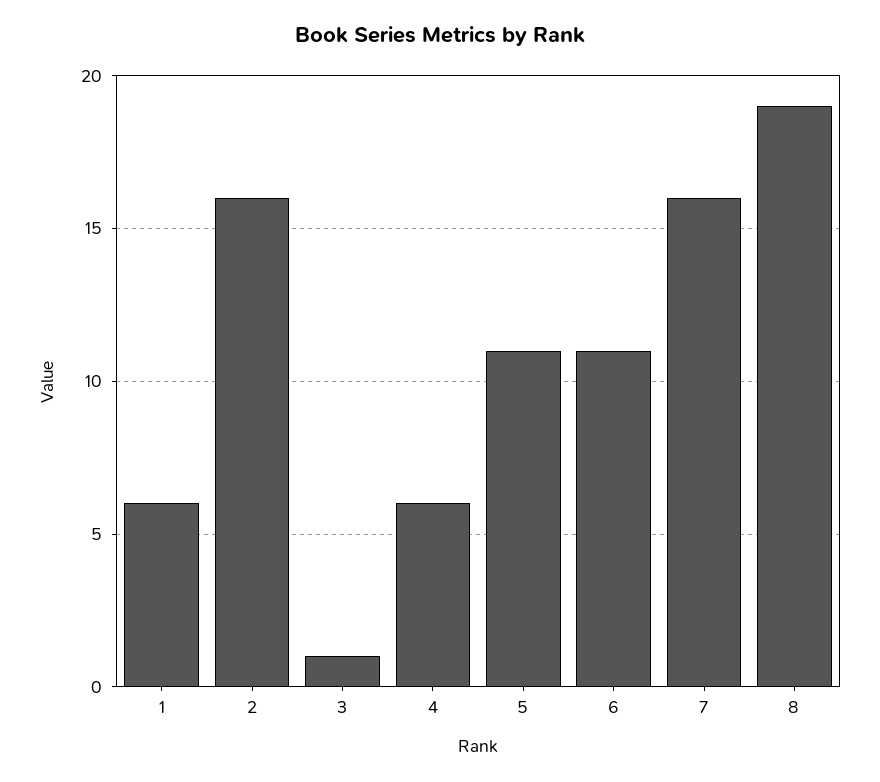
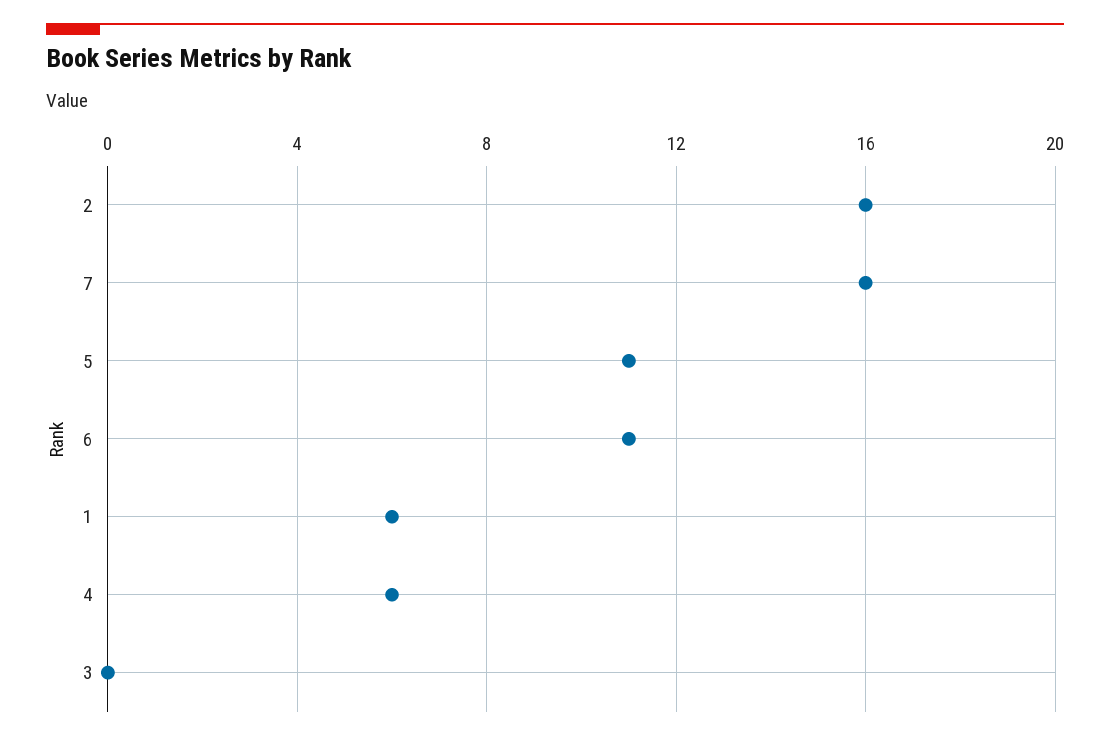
  {
    "1": 6,
    "2": 16,
-   "3": 1,
+   "3": 0,
    "4": 6,
    "5": 11,
    "6": 11,
-   "7": 16,
+   "7": 16
-   "8": 19
  }

